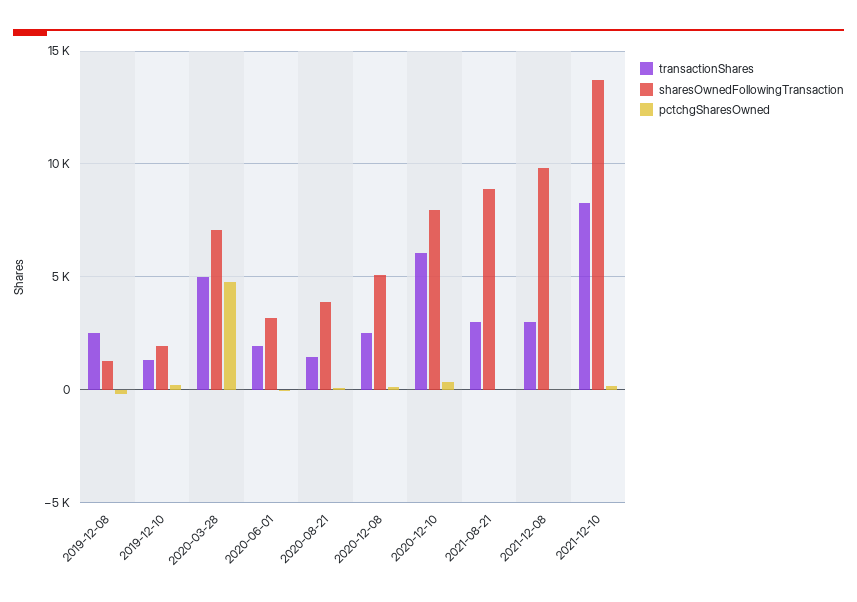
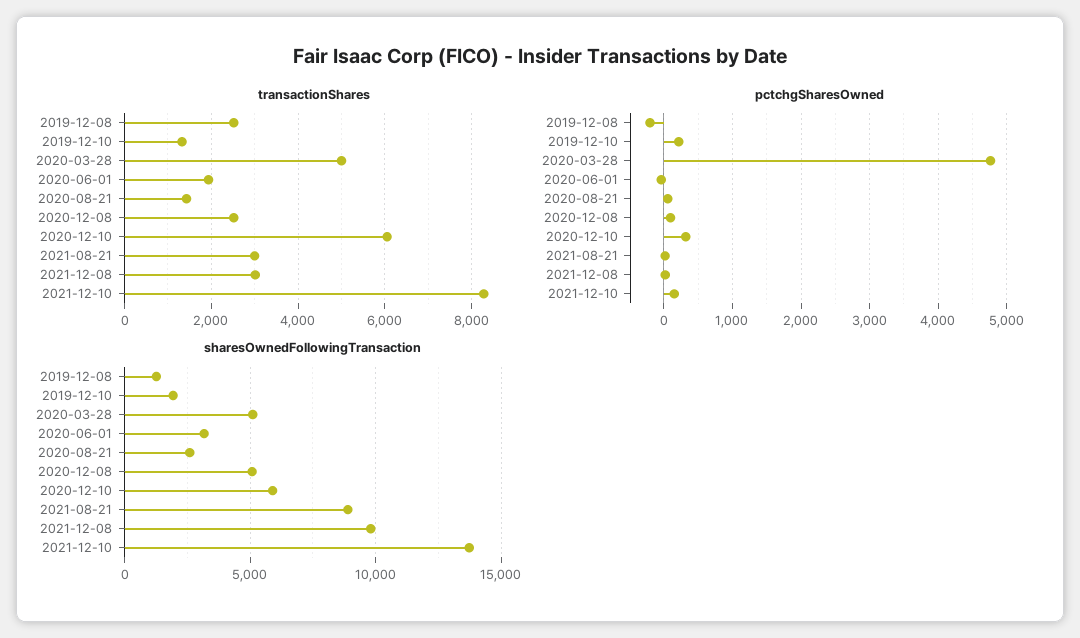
  {
    "transactionShares": {
      "2019-12-08": 2600,
      "2019-12-10": 1400,
      "2020-03-28": 5000,
      "2020-06-01": 2000,
      "2020-08-21": 1400,
      "2020-12-08": 2600,
      "2020-12-10": 6000,
      "2021-08-21": 3000,
      "2021-12-08": 3000,
      "2021-12-10": 8200
    },
    "sharesOwnedFollowingTransaction": {
      "2019-12-08": 1500,
      "2019-12-10": 2000,
-     "2020-03-28": 7000,
+     "2020-03-28": 5000,
      "2020-06-01": 3000,
-     "2020-08-21": 4000,
+     "2020-08-21": 2500,
      "2020-12-08": 5000,
-     "2020-12-10": 8000,
+     "2020-12-10": 6000,
      "2021-08-21": 9000,
      "2021-12-08": 10000,
      "2021-12-10": 13500
    },
    "pctchgSharesOwned": {
      "2019-12-08": -200,
      "2019-12-10": 200,
      "2020-03-28": 4800,
      "2020-06-01": 0,
      "2020-08-21": 100,
      "2020-12-08": 100,
      "2020-12-10": 300,
      "2021-08-21": 0,
      "2021-12-08": 0,
      "2021-12-10": 200
    }
  }

